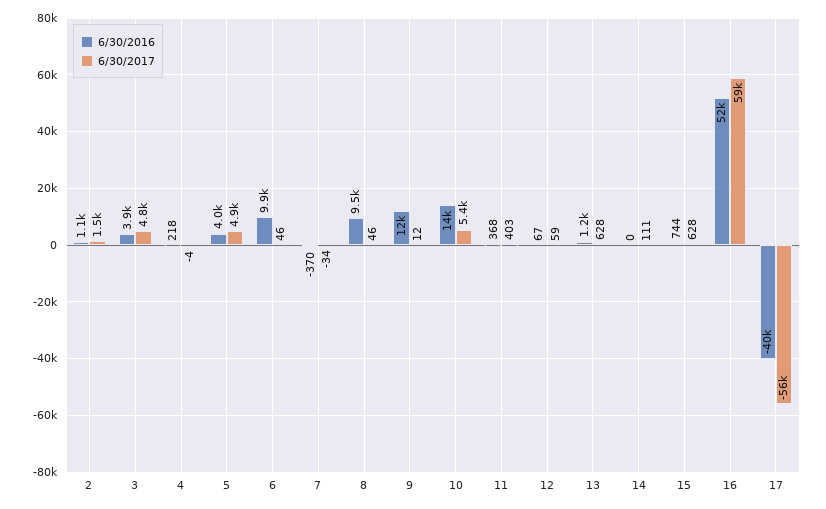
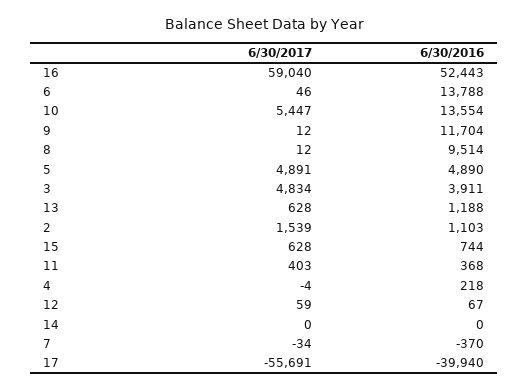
  {
    "6/30/2016": {
      "2": 1103,
      "3": 3911,
      "4": 218,
-     "5": 4000,
+     "5": 4890,
-     "6": 9900,
+     "6": 13788,
      "7": -370,
      "8": 9514,
      "9": 11704,
      "10": 13554,
      "11": 368,
      "12": 67,
      "13": 1188,
      "14": 0,
      "15": 744,
      "16": 52443,
      "17": -39940
    },
    "6/30/2017": {
      "2": 1539,
      "3": 4834,
      "4": -4,
      "5": 4891,
      "6": 46,
      "7": -34,
-     "8": 46,
+     "8": 12,
      "9": 12,
      "10": 5447,
      "11": 403,
      "12": 59,
      "13": 628,
-     "14": 111,
+     "14": 0,
      "15": 628,
      "16": 59040,
      "17": -55691
    }
  }

